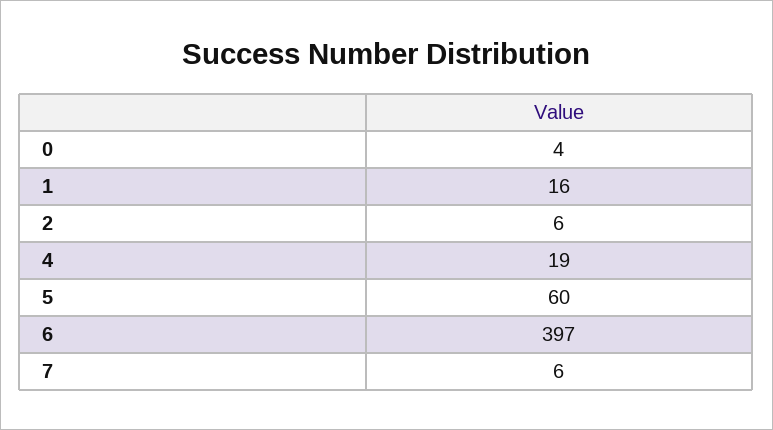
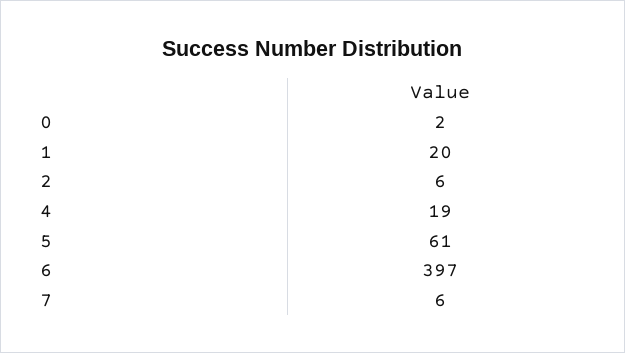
  {
-   "0": 4,
+   "0": 2,
-   "1": 16,
+   "1": 20,
    "2": 6,
    "4": 19,
-   "5": 60,
+   "5": 61,
    "6": 397,
    "7": 6
  }

